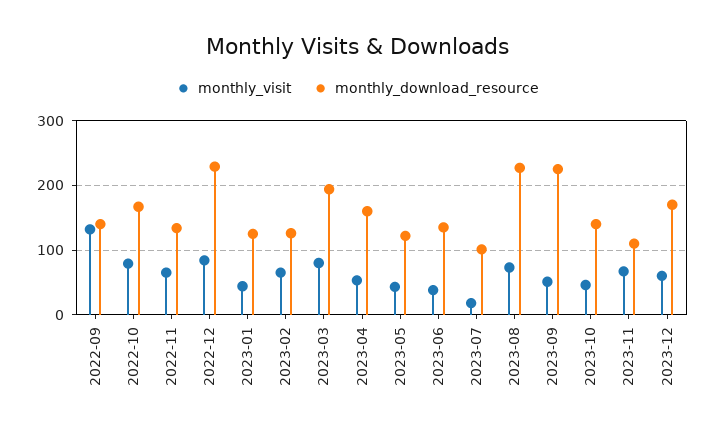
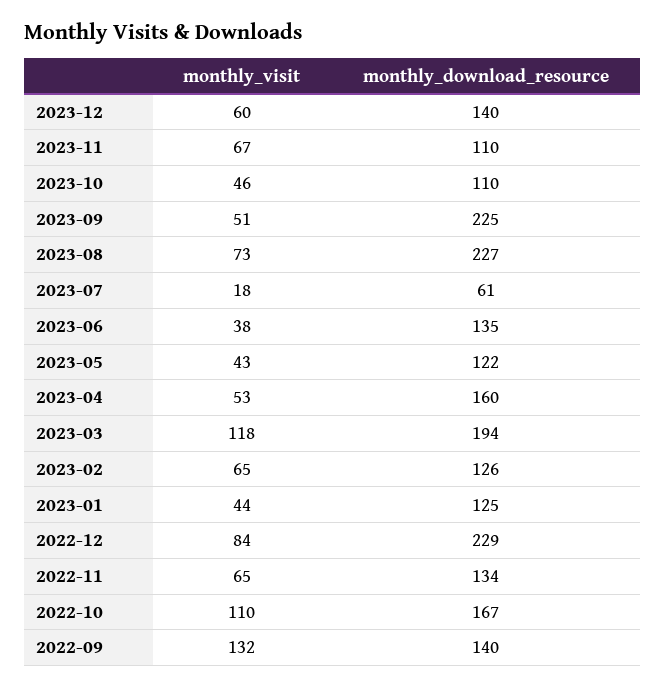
  {
    "monthly_visit": {
      "2022-09": 132,
-     "2022-10": 80,
+     "2022-10": 110,
      "2022-11": 65,
      "2022-12": 84,
      "2023-01": 44,
      "2023-02": 65,
-     "2023-03": 80,
+     "2023-03": 118,
      "2023-04": 53,
      "2023-05": 43,
      "2023-06": 38,
      "2023-07": 18,
      "2023-08": 73,
      "2023-09": 51,
      "2023-10": 46,
      "2023-11": 67,
      "2023-12": 60
    },
    "monthly_download_resource": {
      "2022-09": 140,
      "2022-10": 167,
      "2022-11": 134,
      "2022-12": 229,
      "2023-01": 125,
      "2023-02": 126,
      "2023-03": 194,
      "2023-04": 160,
      "2023-05": 122,
      "2023-06": 135,
-     "2023-07": 100,
+     "2023-07": 61,
      "2023-08": 227,
      "2023-09": 225,
-     "2023-10": 140,
+     "2023-10": 110,
      "2023-11": 110,
-     "2023-12": 170
+     "2023-12": 140
    }
  }

